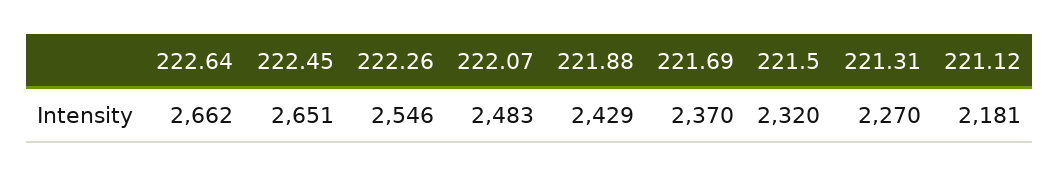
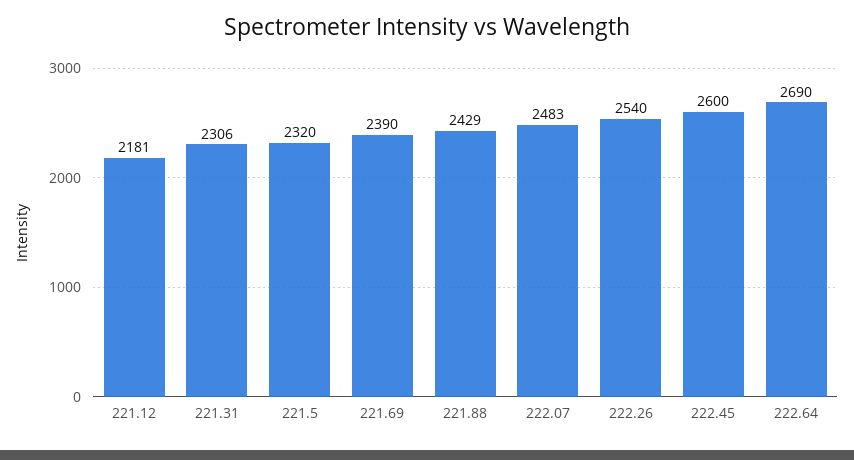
  {
-   "222.64": 2662,
+   "222.64": 2690,
-   "222.45": 2651,
+   "222.45": 2600,
-   "222.26": 2546,
+   "222.26": 2540,
    "222.07": 2483,
    "221.88": 2429,
-   "221.69": 2370,
+   "221.69": 2390,
    "221.5": 2320,
-   "221.31": 2270,
+   "221.31": 2306,
    "221.12": 2181
  }

